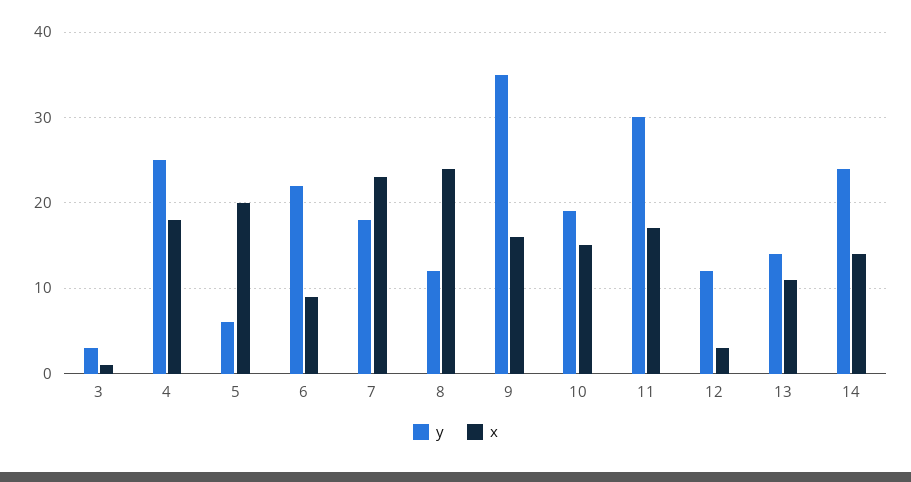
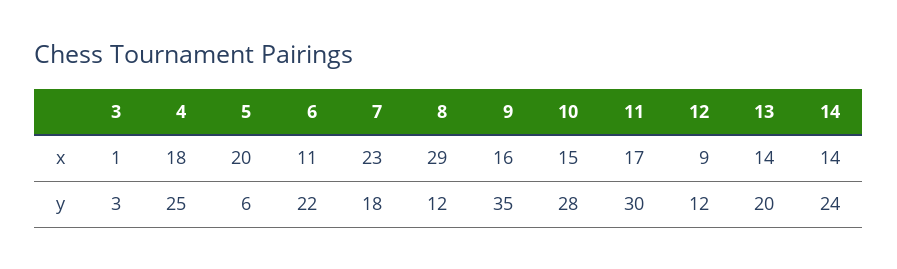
  {
    "y": {
      "3": 3,
      "4": 25,
      "5": 6,
      "6": 22,
      "7": 18,
      "8": 12,
      "9": 35,
-     "10": 19,
+     "10": 28,
      "11": 30,
      "12": 12,
-     "13": 14,
+     "13": 20,
      "14": 24
    },
    "x": {
      "3": 1,
      "4": 18,
      "5": 20,
-     "6": 9,
+     "6": 11,
      "7": 23,
-     "8": 24,
+     "8": 29,
      "9": 16,
      "10": 15,
      "11": 17,
-     "12": 3,
+     "12": 9,
-     "13": 11,
+     "13": 14,
      "14": 14
    }
  }

